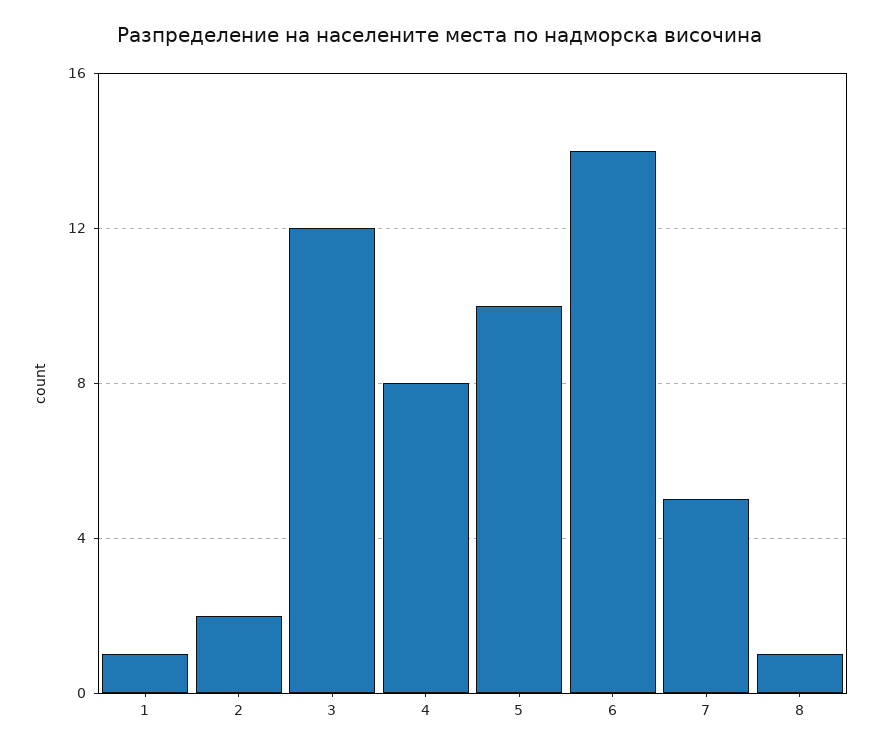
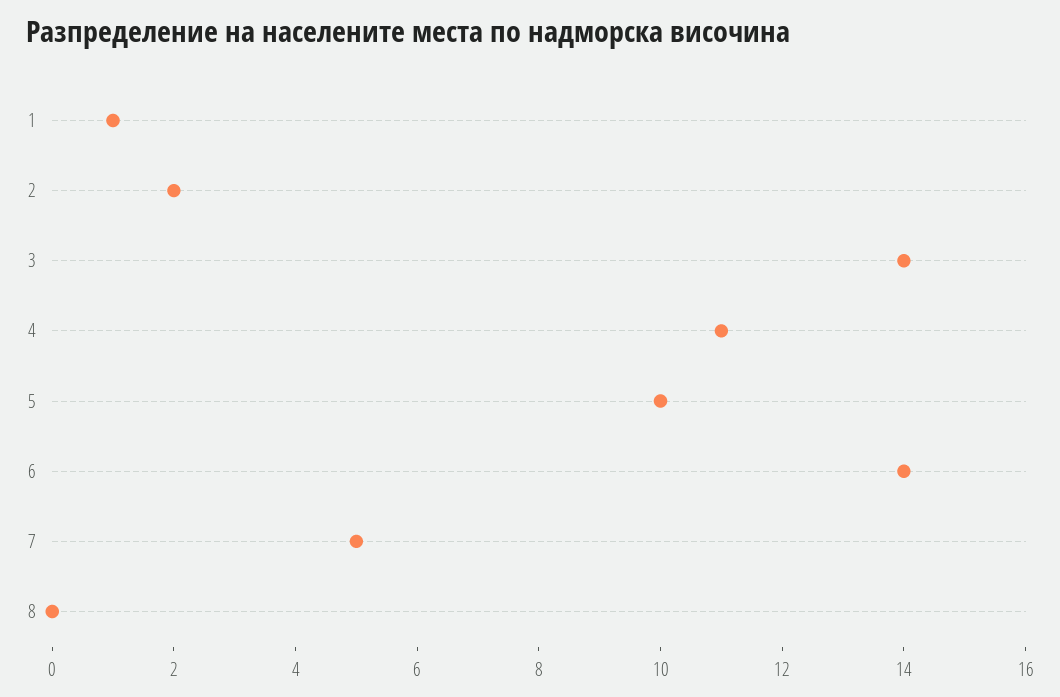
  {
    "1": 1,
    "2": 2,
-   "3": 12,
+   "3": 14,
-   "4": 8,
+   "4": 11,
    "5": 10,
    "6": 14,
    "7": 5,
-   "8": 1
+   "8": 0
  }

